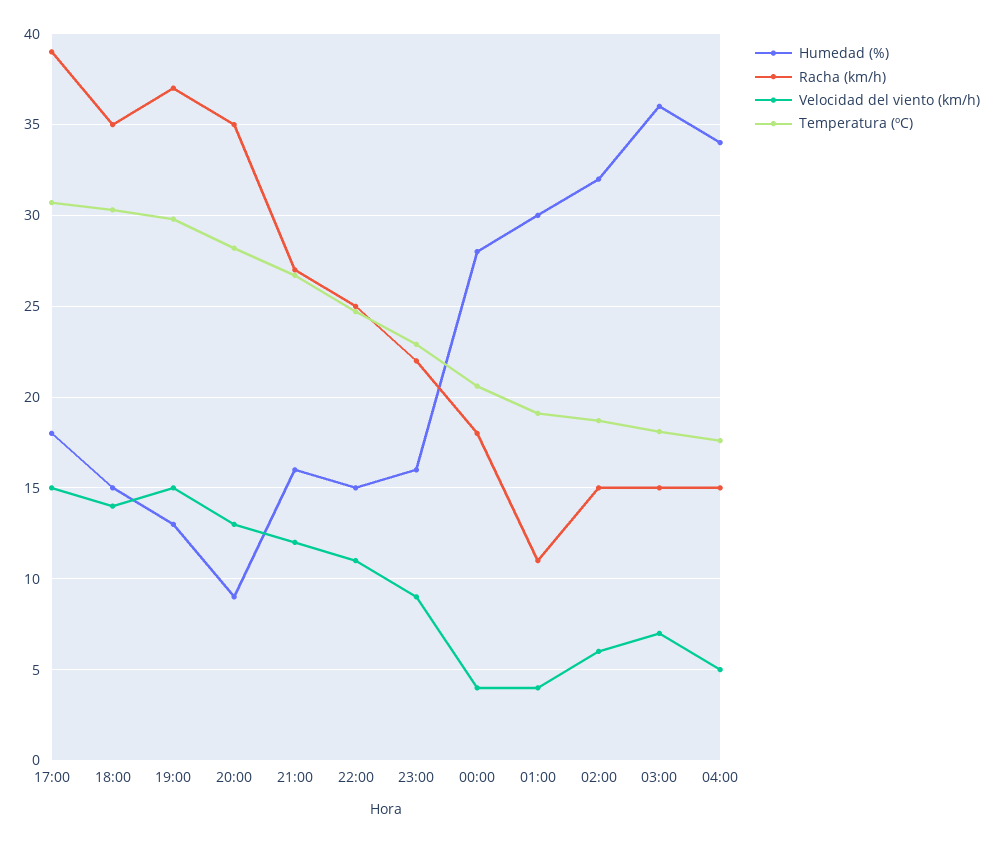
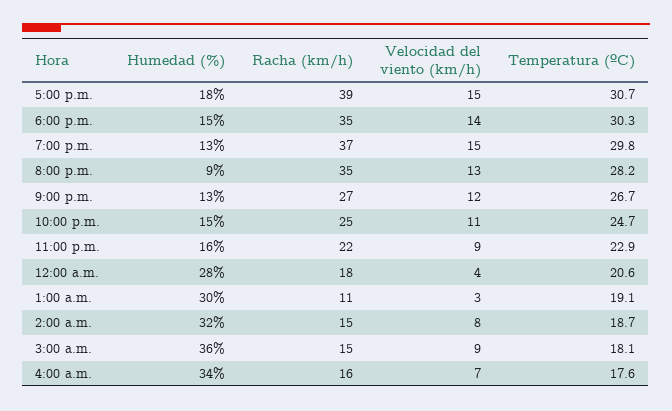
  {
    "Humedad (%)": {
      "17:00": 18,
      "18:00": 15,
      "19:00": 13,
      "20:00": 9,
-     "21:00": 16,
+     "21:00": 13,
      "22:00": 15,
      "23:00": 16,
      "00:00": 28,
      "01:00": 30,
      "02:00": 32,
      "03:00": 36,
      "04:00": 34
    },
    "Racha (km/h)": {
      "17:00": 39,
      "18:00": 35,
      "19:00": 37,
      "20:00": 35,
      "21:00": 27,
      "22:00": 25,
      "23:00": 22,
      "00:00": 18,
      "01:00": 11,
      "02:00": 15,
      "03:00": 15,
-     "04:00": 15
+     "04:00": 16
    },
    "Velocidad del viento (km/h)": {
      "17:00": 15,
      "18:00": 14,
      "19:00": 15,
      "20:00": 13,
      "21:00": 12,
      "22:00": 11,
      "23:00": 9,
      "00:00": 4,
-     "01:00": 4,
+     "01:00": 3,
-     "02:00": 6,
+     "02:00": 8,
-     "03:00": 7,
+     "03:00": 9,
-     "04:00": 5
+     "04:00": 7
    },
    "Temperatura (ºC)": {
      "17:00": 30.7,
      "18:00": 30.3,
      "19:00": 29.8,
      "20:00": 28.2,
      "21:00": 26.7,
      "22:00": 24.7,
      "23:00": 22.9,
      "00:00": 20.6,
      "01:00": 19.1,
      "02:00": 18.7,
      "03:00": 18.1,
      "04:00": 17.6
    }
  }

